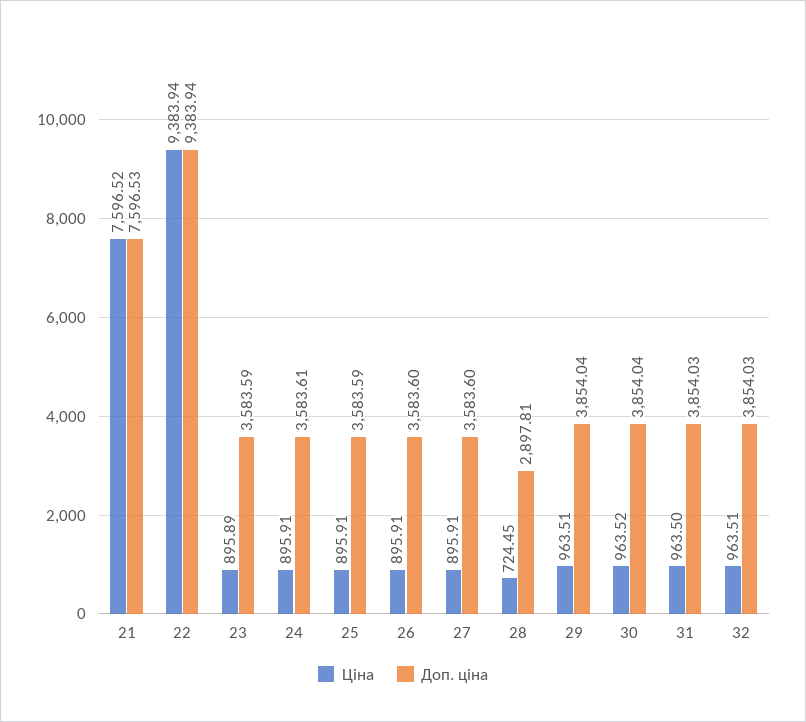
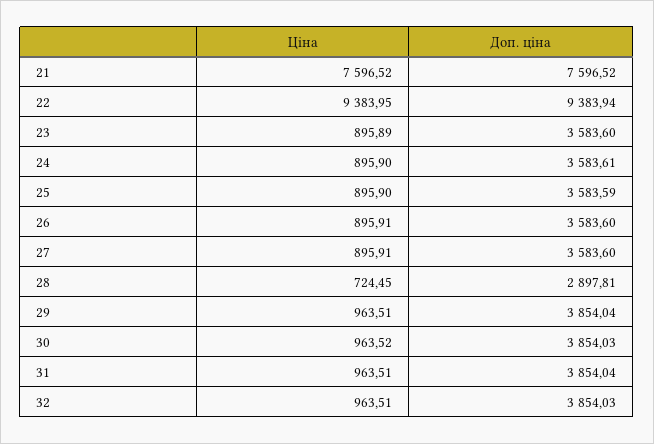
  {
    "Ціна": {
      "21": 7596.52,
-     "22": 9383.94,
+     "22": 9383.95,
      "23": 895.89,
-     "24": 895.91,
+     "24": 895.9,
-     "25": 895.91,
+     "25": 895.9,
      "26": 895.91,
      "27": 895.91,
      "28": 724.45,
      "29": 963.51,
      "30": 963.52,
-     "31": 963.5,
+     "31": 963.51,
      "32": 963.51
    },
    "Доп. ціна": {
-     "21": 7596.53,
+     "21": 7596.52,
      "22": 9383.94,
-     "23": 3583.59,
+     "23": 3583.6,
      "24": 3583.61,
      "25": 3583.59,
      "26": 3583.6,
      "27": 3583.6,
      "28": 2897.81,
      "29": 3854.04,
-     "30": 3854.04,
+     "30": 3854.03,
-     "31": 3854.03,
+     "31": 3854.04,
      "32": 3854.03
    }
  }

